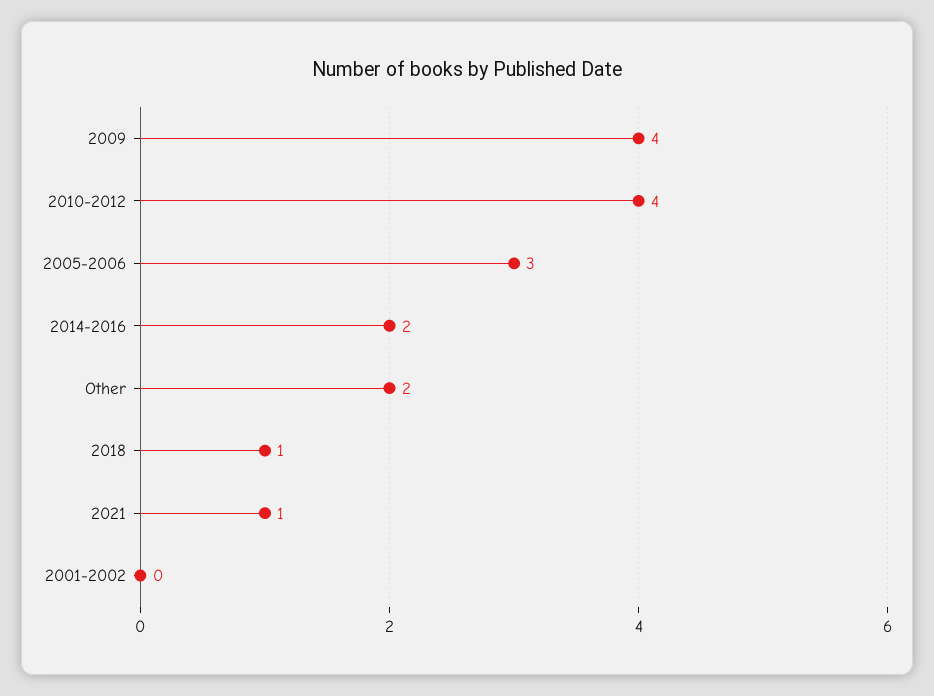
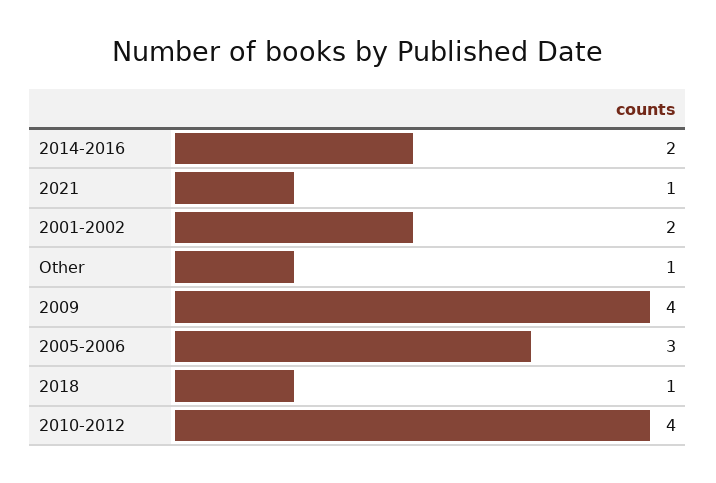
  {
    "2009": 4,
    "2010-2012": 4,
    "2005-2006": 3,
    "2014-2016": 2,
-   "Other": 2,
+   "Other": 1,
    "2018": 1,
    "2021": 1,
-   "2001-2002": 0
+   "2001-2002": 2
  }

